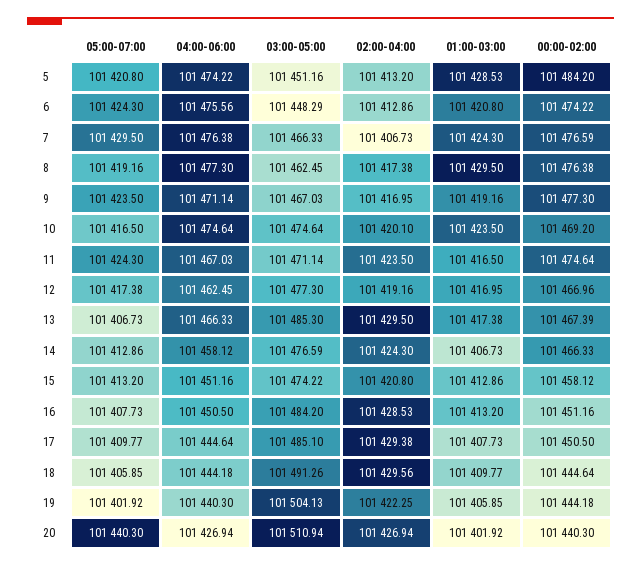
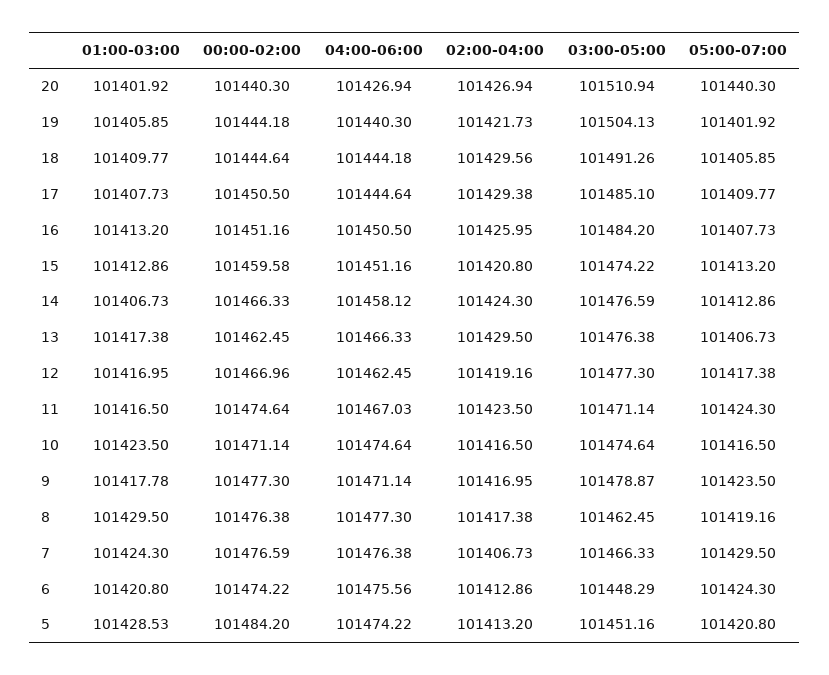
  {
    "05:00-07:00": {
      "5": 101420.8,
      "6": 101424.3,
      "7": 101429.5,
      "8": 101419.16,
      "9": 101423.5,
      "10": 101416.5,
      "11": 101424.3,
      "12": 101417.38,
      "13": 101406.73,
      "14": 101412.86,
      "15": 101413.2,
      "16": 101407.73,
      "17": 101409.77,
      "18": 101405.85,
      "19": 101401.92,
      "20": 101440.3
    },
    "04:00-06:00": {
      "5": 101474.22,
      "6": 101475.56,
      "7": 101476.38,
      "8": 101477.3,
      "9": 101471.14,
      "10": 101474.64,
      "11": 101467.03,
      "12": 101462.45,
      "13": 101466.33,
      "14": 101458.12,
      "15": 101451.16,
      "16": 101450.5,
      "17": 101444.64,
      "18": 101444.18,
      "19": 101440.3,
      "20": 101426.94
    },
    "03:00-05:00": {
      "5": 101451.16,
      "6": 101448.29,
      "7": 101466.33,
      "8": 101462.45,
-     "9": 101467.03,
+     "9": 101478.87,
      "10": 101474.64,
      "11": 101471.14,
      "12": 101477.3,
-     "13": 101485.3,
+     "13": 101476.38,
      "14": 101476.59,
      "15": 101474.22,
      "16": 101484.2,
      "17": 101485.1,
      "18": 101491.26,
      "19": 101504.13,
      "20": 101510.94
    },
    "02:00-04:00": {
      "5": 101413.2,
      "6": 101412.86,
      "7": 101406.73,
      "8": 101417.38,
      "9": 101416.95,
-     "10": 101420.1,
+     "10": 101416.5,
      "11": 101423.5,
      "12": 101419.16,
      "13": 101429.5,
      "14": 101424.3,
      "15": 101420.8,
-     "16": 101428.53,
+     "16": 101425.95,
      "17": 101429.38,
      "18": 101429.56,
-     "19": 101422.25,
+     "19": 101421.73,
      "20": 101426.94
    },
    "01:00-03:00": {
      "5": 101428.53,
      "6": 101420.8,
      "7": 101424.3,
      "8": 101429.5,
-     "9": 101419.16,
+     "9": 101417.78,
      "10": 101423.5,
      "11": 101416.5,
      "12": 101416.95,
      "13": 101417.38,
      "14": 101406.73,
      "15": 101412.86,
      "16": 101413.2,
      "17": 101407.73,
      "18": 101409.77,
      "19": 101405.85,
      "20": 101401.92
    },
    "00:00-02:00": {
      "5": 101484.2,
      "6": 101474.22,
      "7": 101476.59,
      "8": 101476.38,
      "9": 101477.3,
-     "10": 101469.2,
+     "10": 101471.14,
      "11": 101474.64,
      "12": 101466.96,
-     "13": 101467.39,
+     "13": 101462.45,
      "14": 101466.33,
-     "15": 101458.12,
+     "15": 101459.58,
      "16": 101451.16,
      "17": 101450.5,
      "18": 101444.64,
      "19": 101444.18,
      "20": 101440.3
    }
  }

